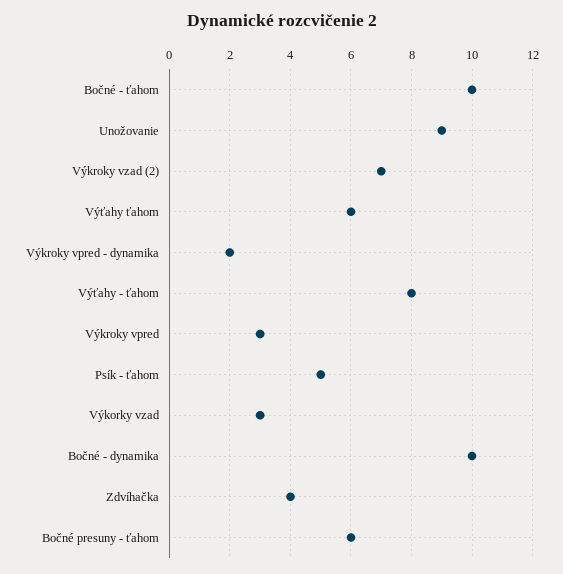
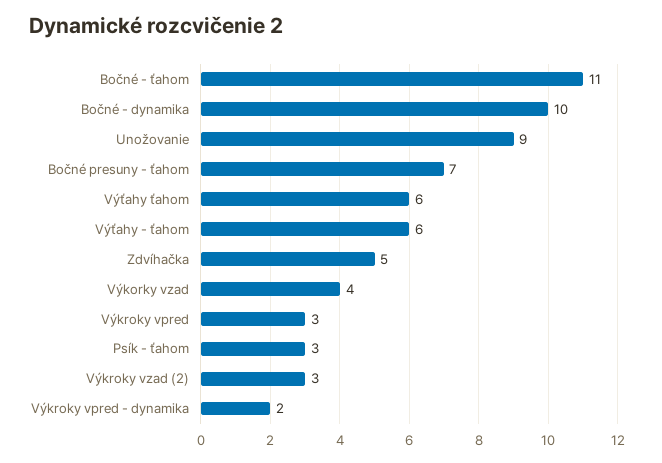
  {
-   "Bočné - ťahom": 10,
+   "Bočné - ťahom": 11,
    "Unožovanie": 9,
-   "Výkroky vzad (2)": 7,
+   "Výkroky vzad (2)": 3,
    "Výťahy ťahom": 6,
    "Výkroky vpred - dynamika": 2,
-   "Výťahy - ťahom": 8,
+   "Výťahy - ťahom": 6,
    "Výkroky vpred": 3,
-   "Psík - ťahom": 5,
+   "Psík - ťahom": 3,
-   "Výkorky vzad": 3,
+   "Výkorky vzad": 4,
    "Bočné - dynamika": 10,
-   "Zdvíhačka": 4,
+   "Zdvíhačka": 5,
-   "Bočné presuny - ťahom": 6
+   "Bočné presuny - ťahom": 7
  }

